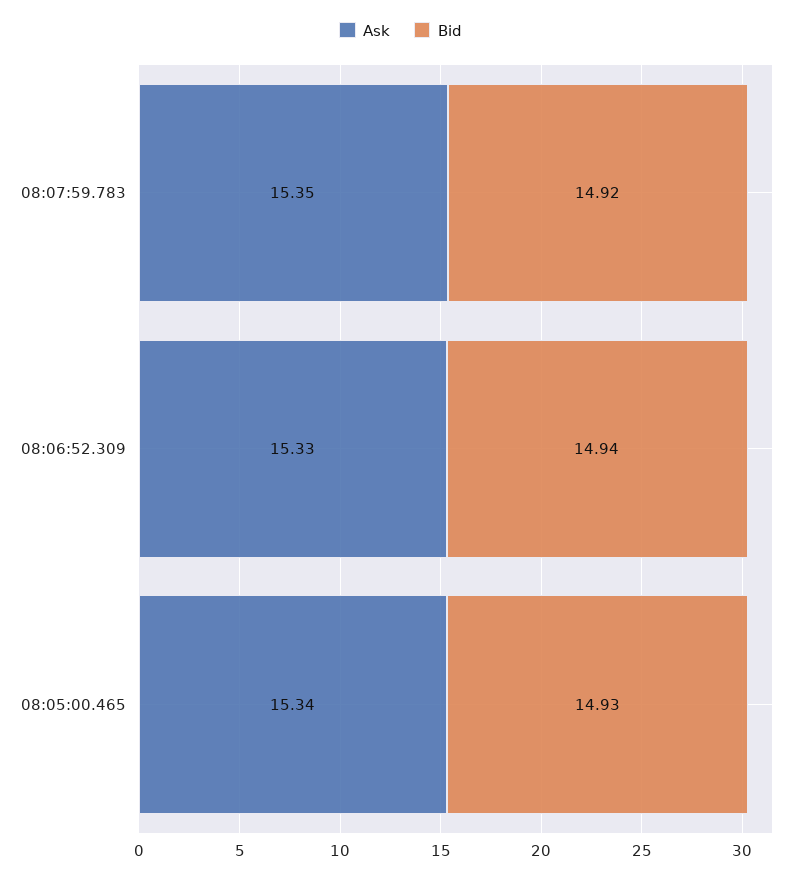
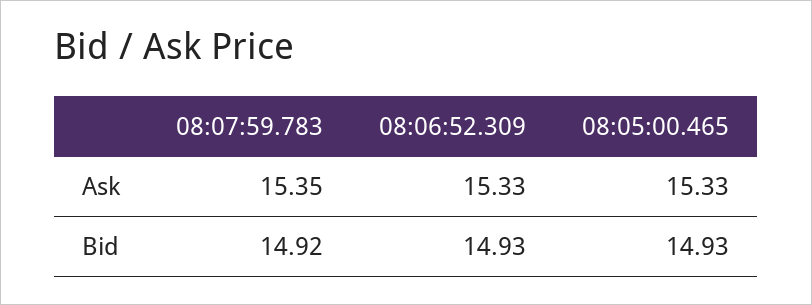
  {
    "Ask": {
      "08:07:59.783": 15.35,
      "08:06:52.309": 15.33,
-     "08:05:00.465": 15.34
+     "08:05:00.465": 15.33
    },
    "Bid": {
      "08:07:59.783": 14.92,
-     "08:06:52.309": 14.94,
+     "08:06:52.309": 14.93,
      "08:05:00.465": 14.93
    }
  }

